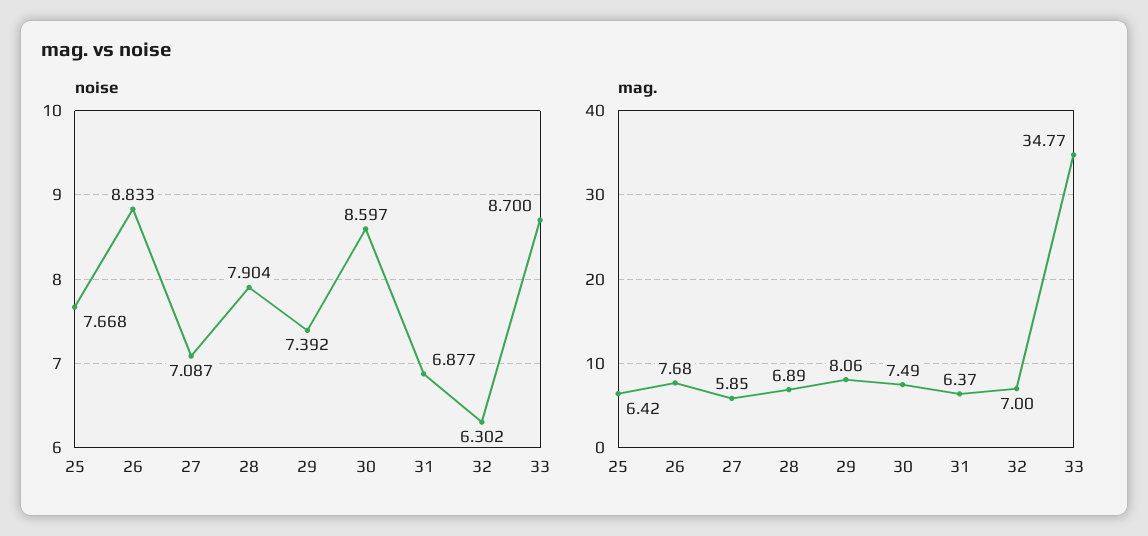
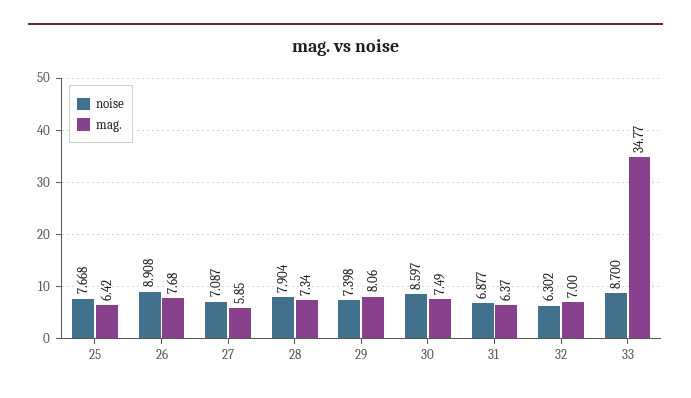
  {
    "noise": {
      "25": 7.668,
-     "26": 8.833,
+     "26": 8.908,
      "27": 7.087,
      "28": 7.904,
-     "29": 7.392,
+     "29": 7.398,
      "30": 8.597,
      "31": 6.877,
      "32": 6.302,
      "33": 8.7
    },
    "mag.": {
      "25": 6.42,
      "26": 7.68,
      "27": 5.85,
-     "28": 6.89,
+     "28": 7.34,
      "29": 8.06,
      "30": 7.49,
      "31": 6.37,
      "32": 7,
      "33": 34.77
    }
  }

